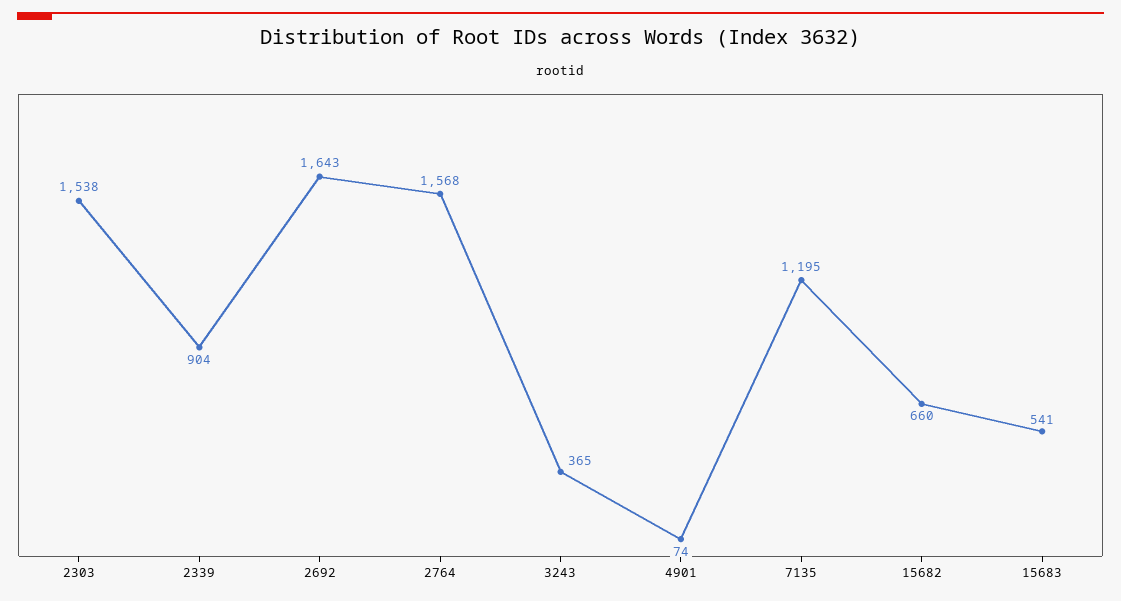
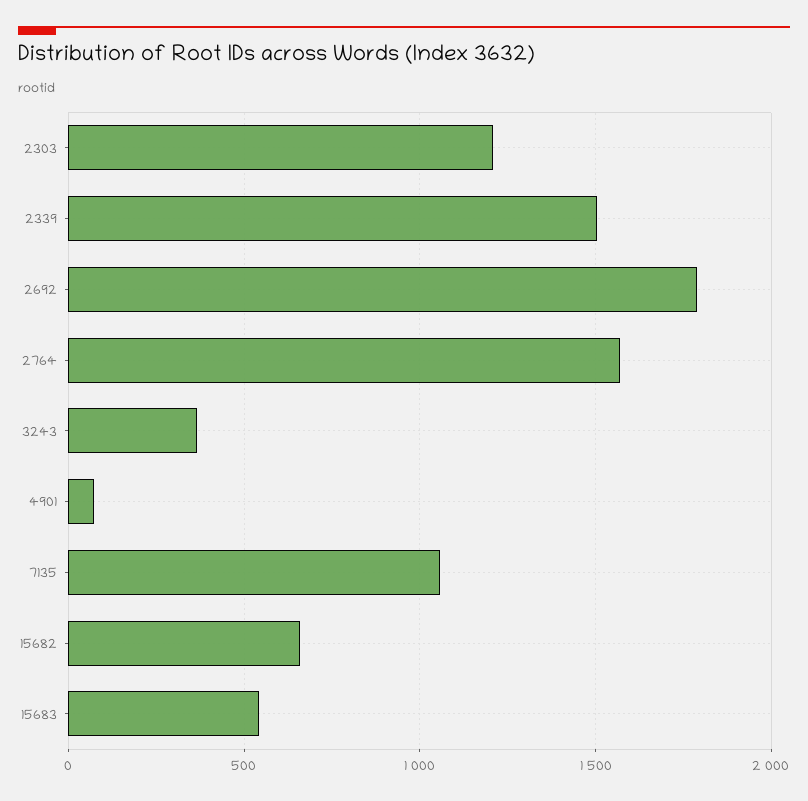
  {
-   "2303": 1538,
+   "2303": 1200,
-   "2339": 904,
+   "2339": 1500,
-   "2692": 1643,
+   "2692": 1800,
    "2764": 1568,
    "3243": 365,
    "4901": 74,
-   "7135": 1195,
+   "7135": 1050,
    "15682": 660,
    "15683": 541
  }

